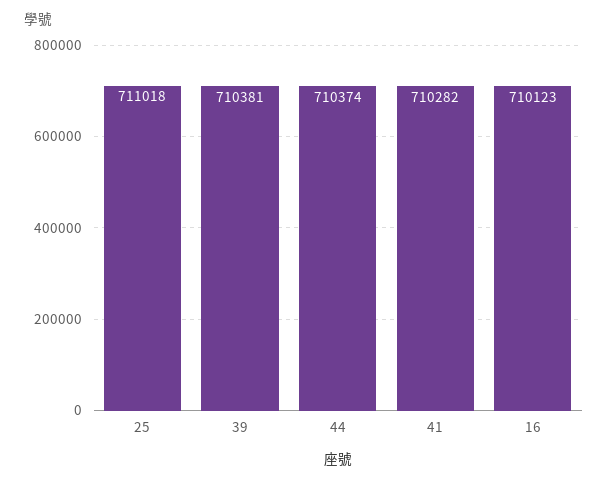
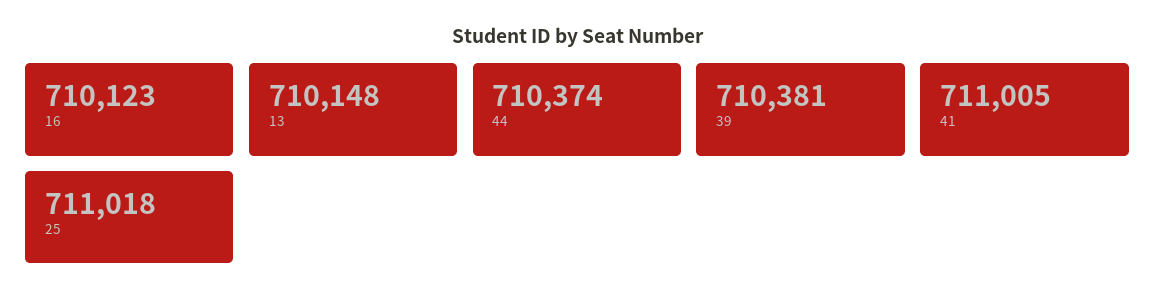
  {
    "25": 711018,
    "39": 710381,
    "44": 710374,
-   "41": 710282,
+   "41": 711005,
-   "16": 710123
+   "16": 710123,
+   "13": 710148
  }

